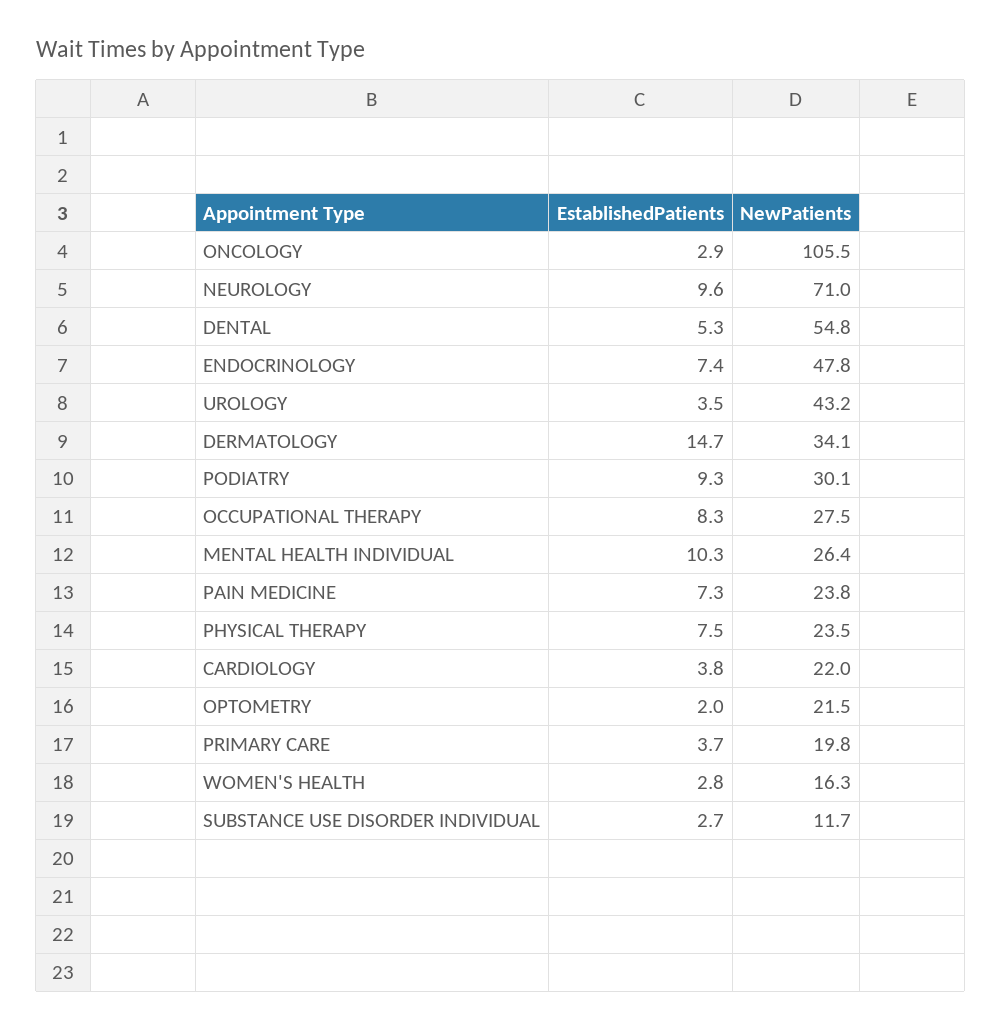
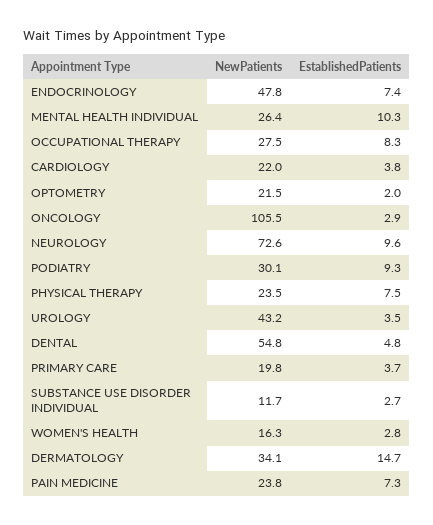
  {
    "EstablishedPatients": {
      "ONCOLOGY": 2.9,
      "NEUROLOGY": 9.6,
-     "DENTAL": 5.3,
+     "DENTAL": 4.8,
      "ENDOCRINOLOGY": 7.4,
      "UROLOGY": 3.5,
      "DERMATOLOGY": 14.7,
      "PODIATRY": 9.3,
      "OCCUPATIONAL THERAPY": 8.3,
      "MENTAL HEALTH INDIVIDUAL": 10.3,
      "PAIN MEDICINE": 7.3,
      "PHYSICAL THERAPY": 7.5,
      "CARDIOLOGY": 3.8,
      "OPTOMETRY": 2,
      "PRIMARY CARE": 3.7,
      "WOMEN'S HEALTH": 2.8,
      "SUBSTANCE USE DISORDER INDIVIDUAL": 2.7
    },
    "NewPatients": {
      "ONCOLOGY": 105.5,
-     "NEUROLOGY": 71,
+     "NEUROLOGY": 72.6,
      "DENTAL": 54.8,
      "ENDOCRINOLOGY": 47.8,
      "UROLOGY": 43.2,
      "DERMATOLOGY": 34.1,
      "PODIATRY": 30.1,
      "OCCUPATIONAL THERAPY": 27.5,
      "MENTAL HEALTH INDIVIDUAL": 26.4,
      "PAIN MEDICINE": 23.8,
      "PHYSICAL THERAPY": 23.5,
      "CARDIOLOGY": 22,
      "OPTOMETRY": 21.5,
      "PRIMARY CARE": 19.8,
      "WOMEN'S HEALTH": 16.3,
      "SUBSTANCE USE DISORDER INDIVIDUAL": 11.7
    }
  }

